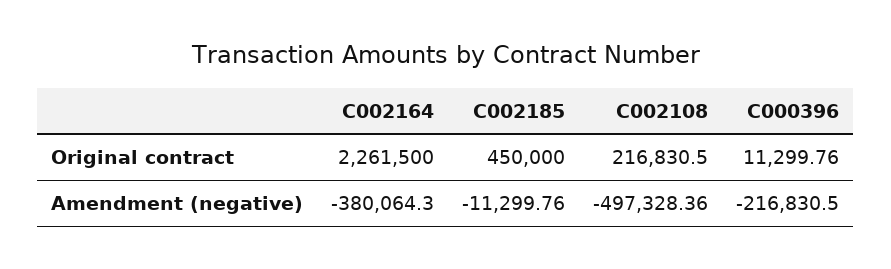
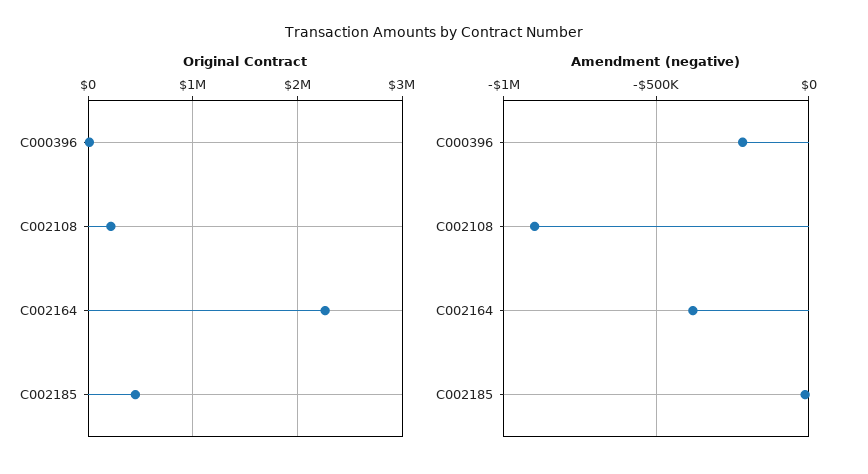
  {
    "Original contract": {
      "C002164": 2261500,
      "C002185": 450000,
      "C002108": 216830.5,
      "C000396": 11299.76
    },
    "Amendment (negative)": {
      "C002164": -380064.3,
      "C002185": -11299.76,
-     "C002108": -497328.36,
+     "C002108": -900000,
      "C000396": -216830.5
    }
  }

